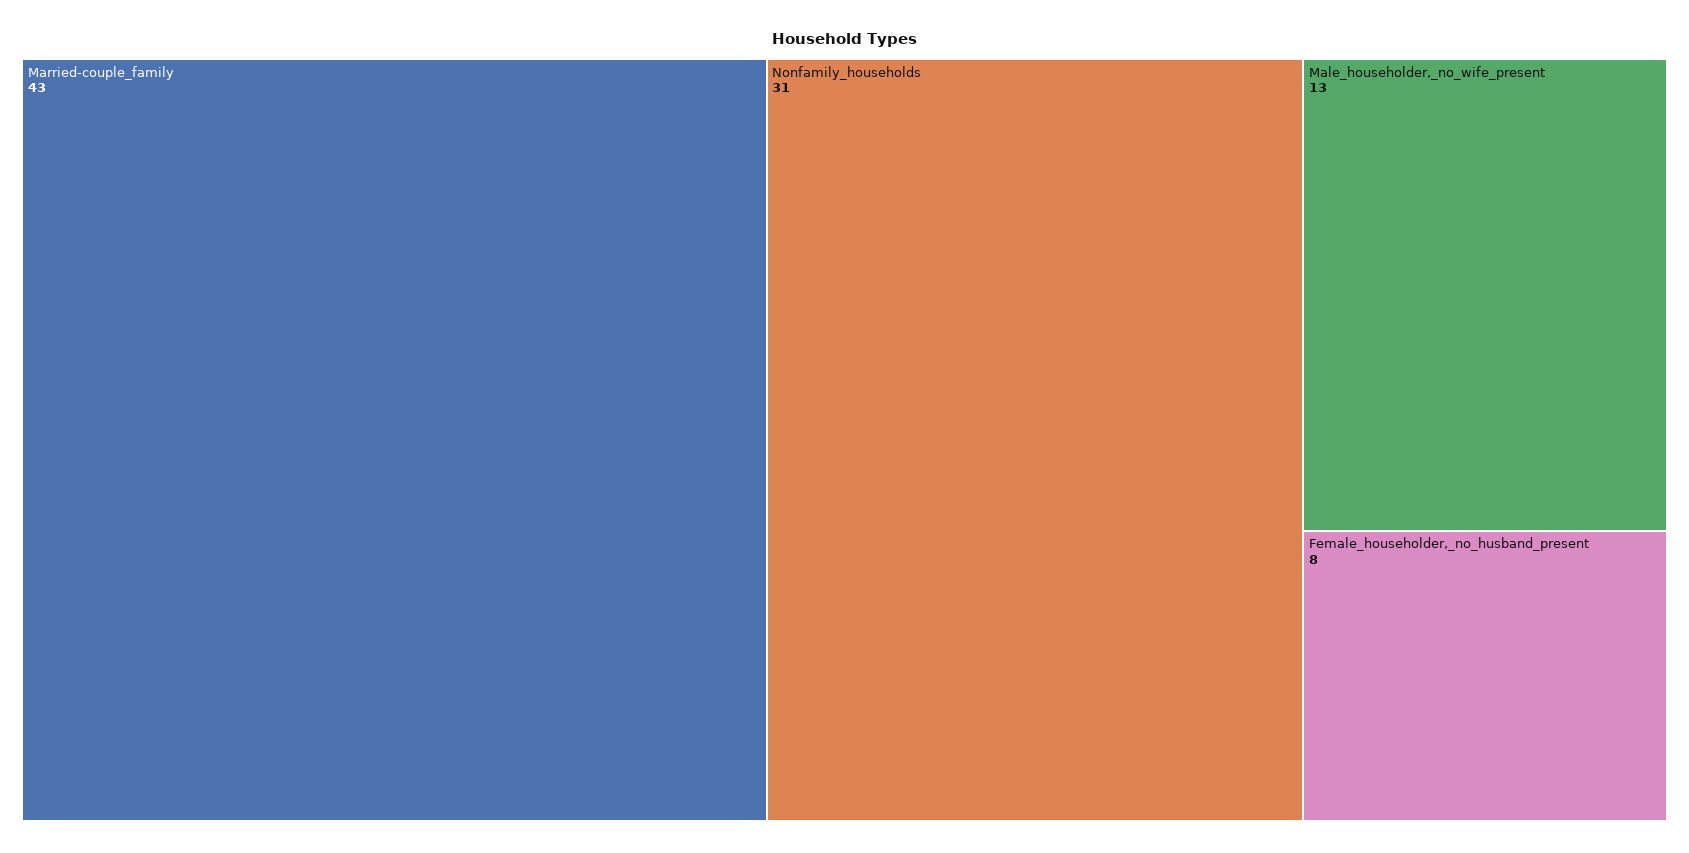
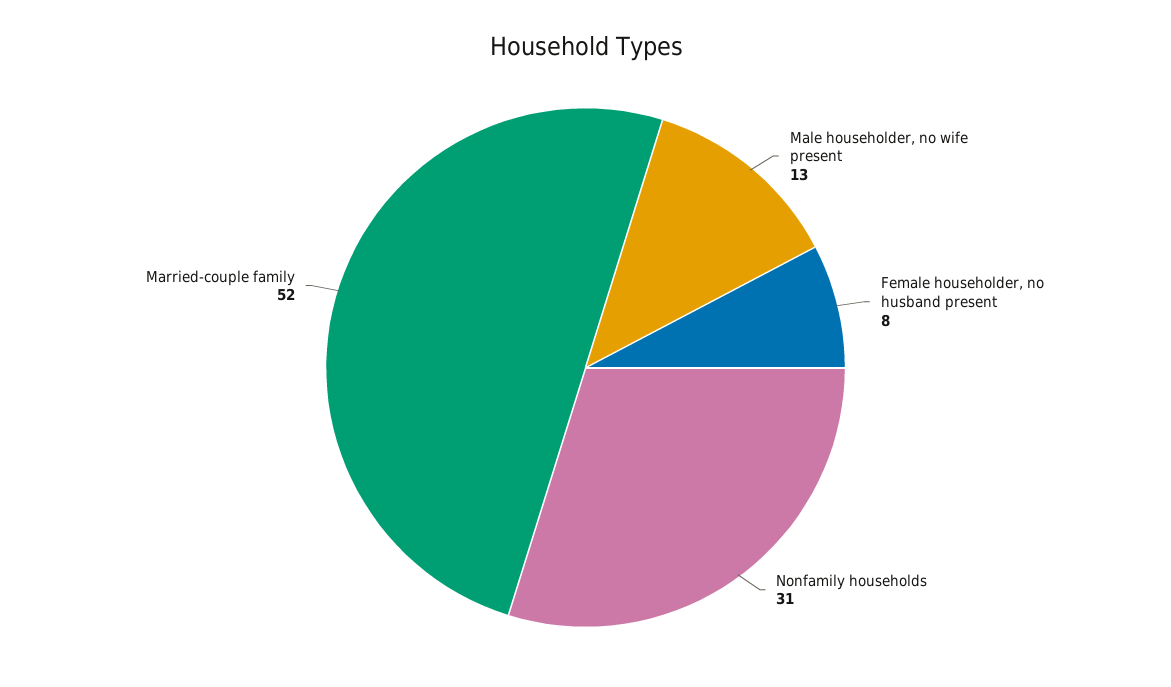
  {
-   "Married-couple_family": 43,
+   "Married-couple_family": 52,
    "Nonfamily_households": 31,
    "Male_householder,_no_wife_present": 13,
    "Female_householder,_no_husband_present": 8
  }

